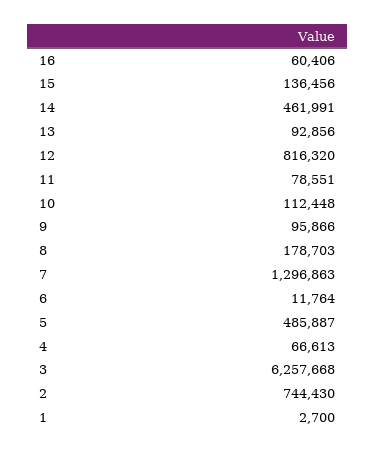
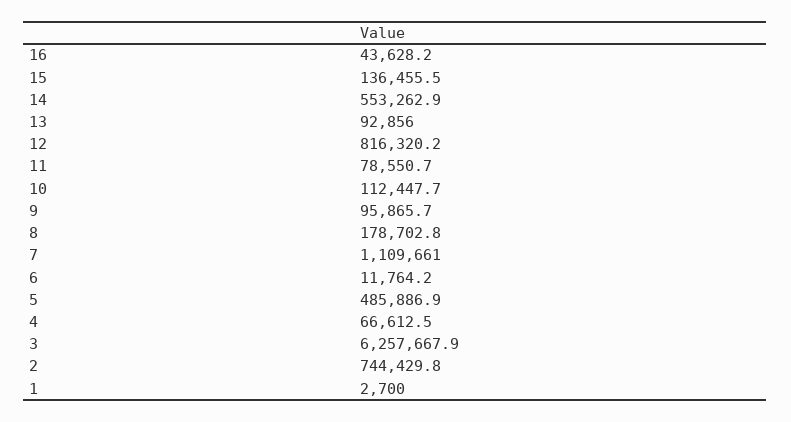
  {
-   "16": 60406,
+   "16": 43628.2,
    "15": 136455.5,
-   "14": 461991,
+   "14": 553262.9,
    "13": 92856,
    "12": 816320.2,
    "11": 78550.7,
    "10": 112447.7,
    "9": 95865.7,
    "8": 178702.8,
-   "7": 1296863,
+   "7": 1109661,
    "6": 11764.2,
    "5": 485886.9,
    "4": 66612.5,
    "3": 6257667.9,
    "2": 744429.8,
    "1": 2700
  }

